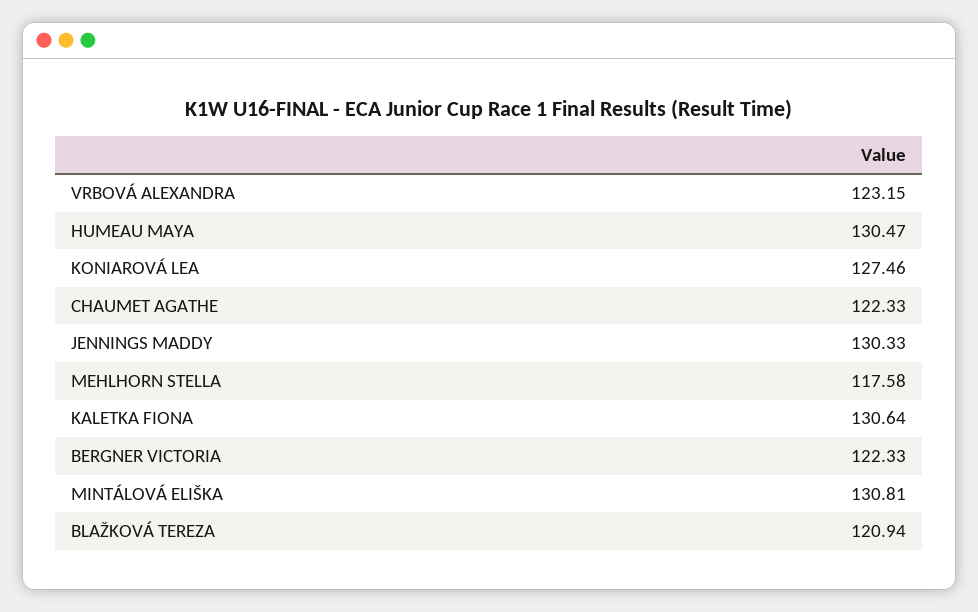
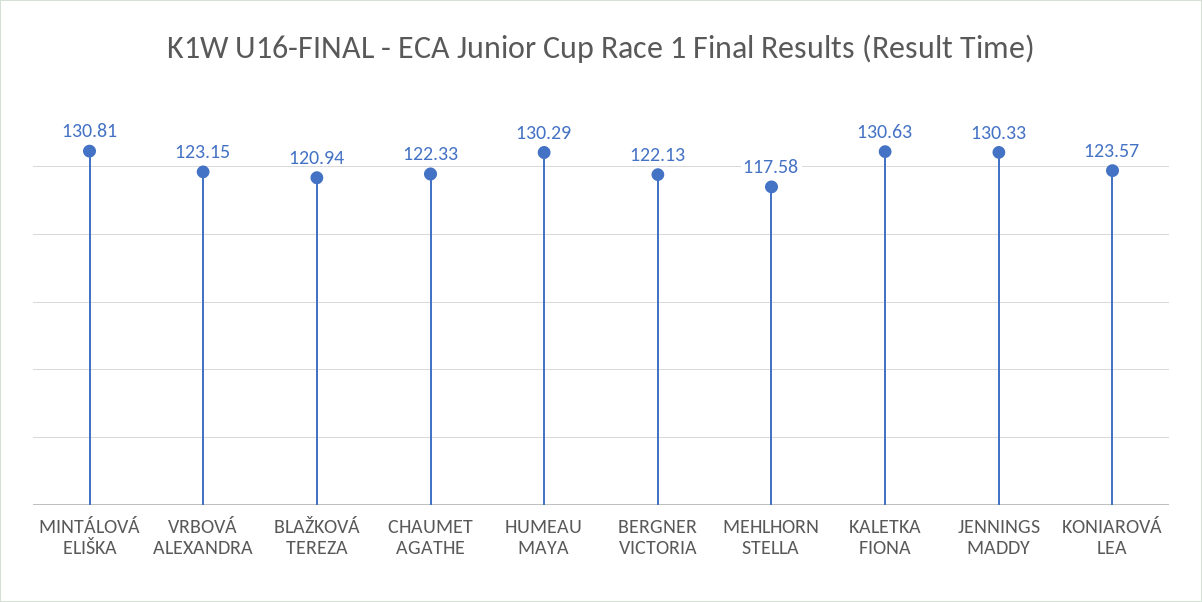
  {
    "VRBOVÁ ALEXANDRA": 123.15,
-   "HUMEAU MAYA": 130.47,
+   "HUMEAU MAYA": 130.29,
-   "KONIAROVÁ LEA": 127.46,
+   "KONIAROVÁ LEA": 123.57,
    "CHAUMET AGATHE": 122.33,
    "JENNINGS MADDY": 130.33,
    "MEHLHORN STELLA": 117.58,
-   "KALETKA FIONA": 130.64,
+   "KALETKA FIONA": 130.63,
-   "BERGNER VICTORIA": 122.33,
+   "BERGNER VICTORIA": 122.13,
    "MINTÁLOVÁ ELIŠKA": 130.81,
    "BLAŽKOVÁ TEREZA": 120.94
  }

